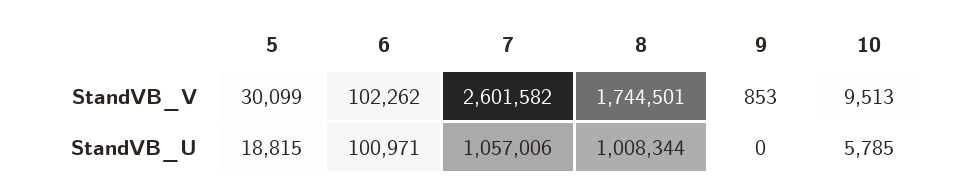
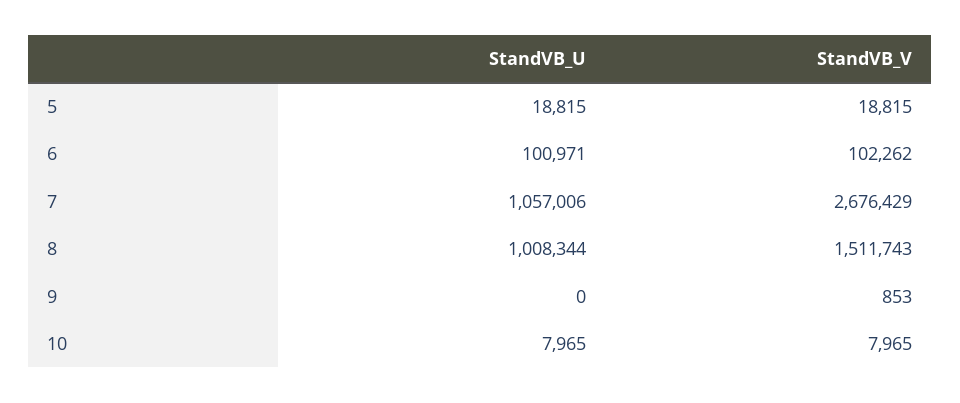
  {
    "5": {
-     "StandVB_V": 30099,
+     "StandVB_V": 18815,
      "StandVB_U": 18815
    },
    "6": {
      "StandVB_V": 102262,
      "StandVB_U": 100971
    },
    "7": {
-     "StandVB_V": 2601582,
+     "StandVB_V": 2676429,
      "StandVB_U": 1057006
    },
    "8": {
-     "StandVB_V": 1744501,
+     "StandVB_V": 1511743,
      "StandVB_U": 1008344
    },
    "9": {
      "StandVB_V": 853,
      "StandVB_U": 0
    },
    "10": {
-     "StandVB_V": 9513,
+     "StandVB_V": 7965,
-     "StandVB_U": 5785
+     "StandVB_U": 7965
    }
  }

